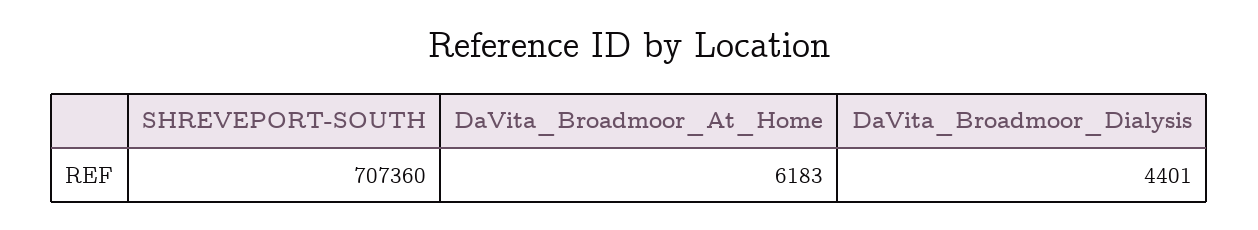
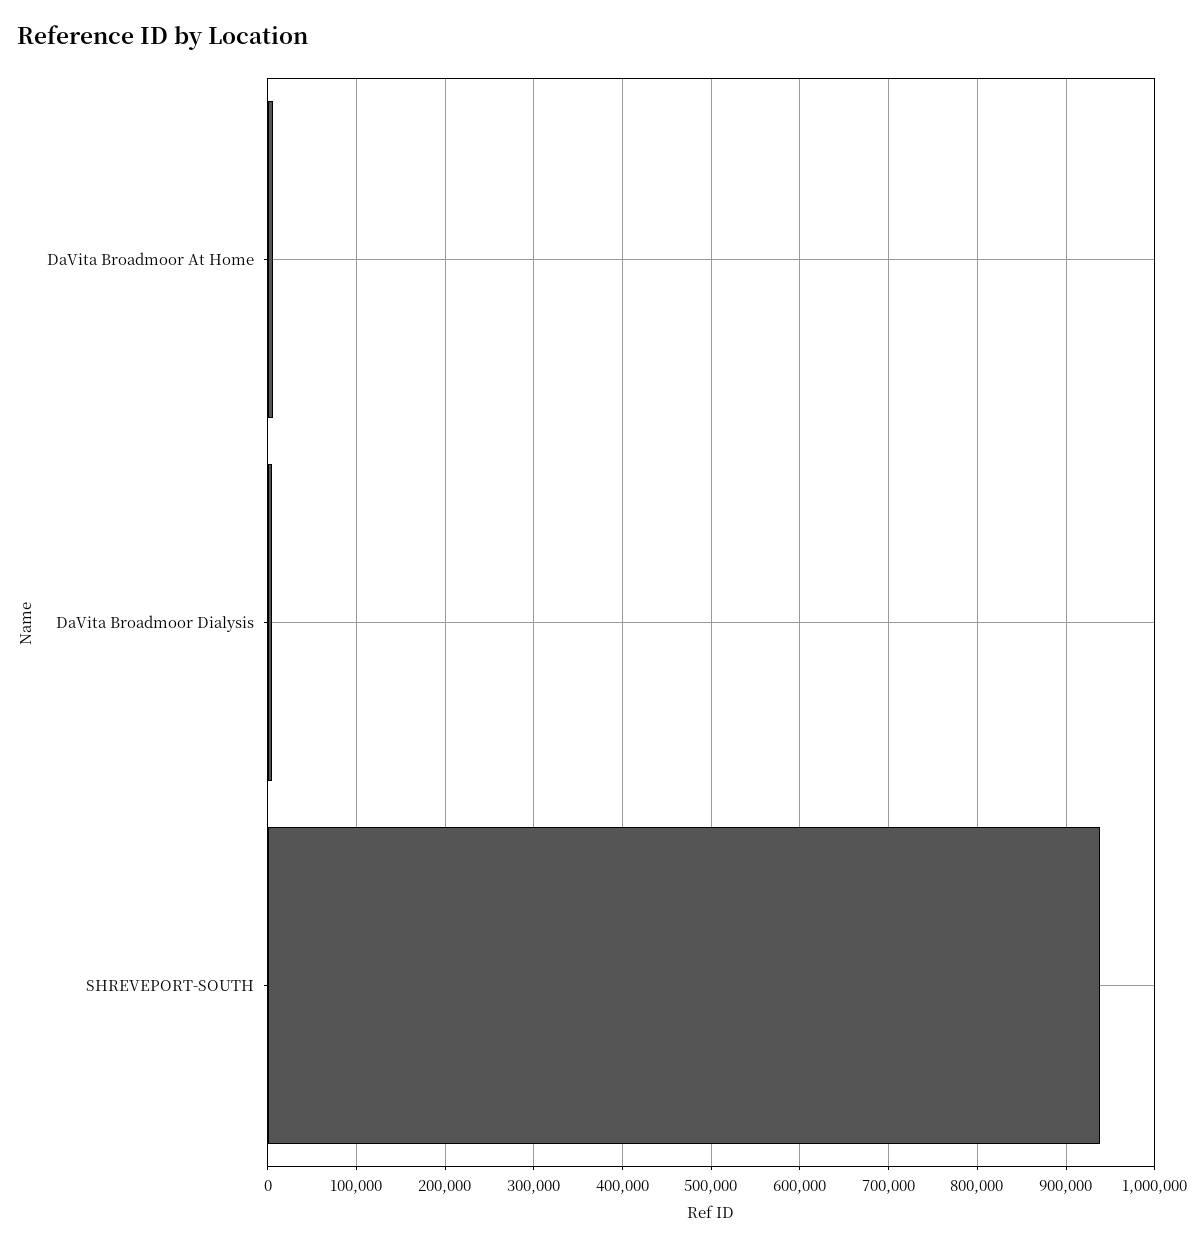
  {
-   "SHREVEPORT-SOUTH": 707360,
+   "SHREVEPORT-SOUTH": 940000,
    "DaVita_Broadmoor_At_Home": 6183,
    "DaVita_Broadmoor_Dialysis": 4401
  }

